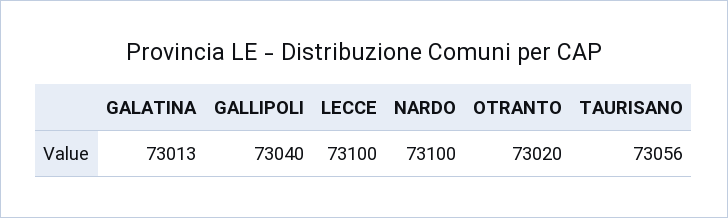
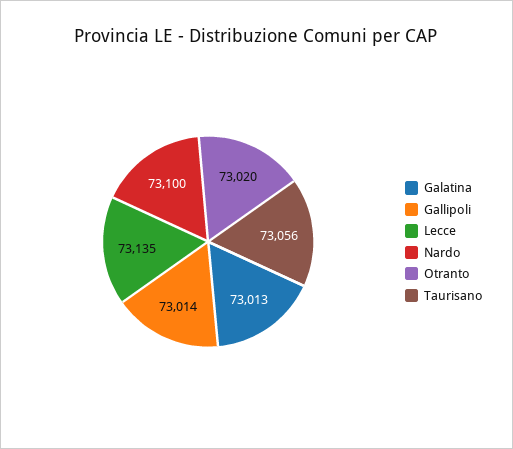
  {
    "GALATINA": 73013,
-   "GALLIPOLI": 73040,
+   "GALLIPOLI": 73014,
-   "LECCE": 73100,
+   "LECCE": 73135,
    "NARDO": 73100,
    "OTRANTO": 73020,
    "TAURISANO": 73056
  }

